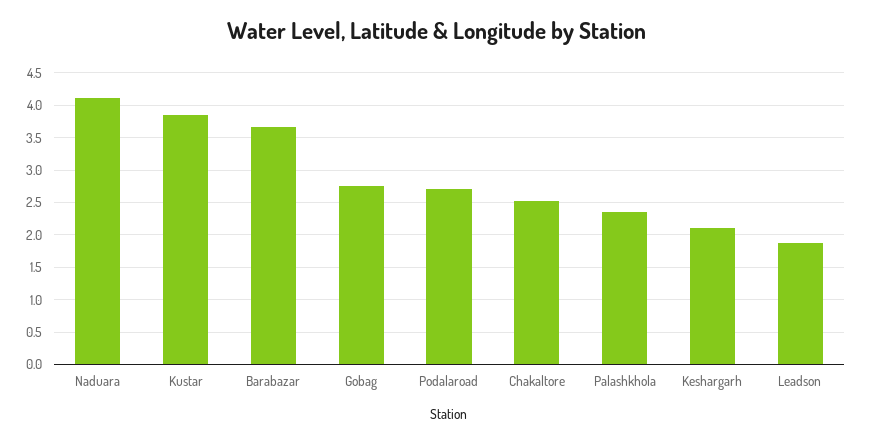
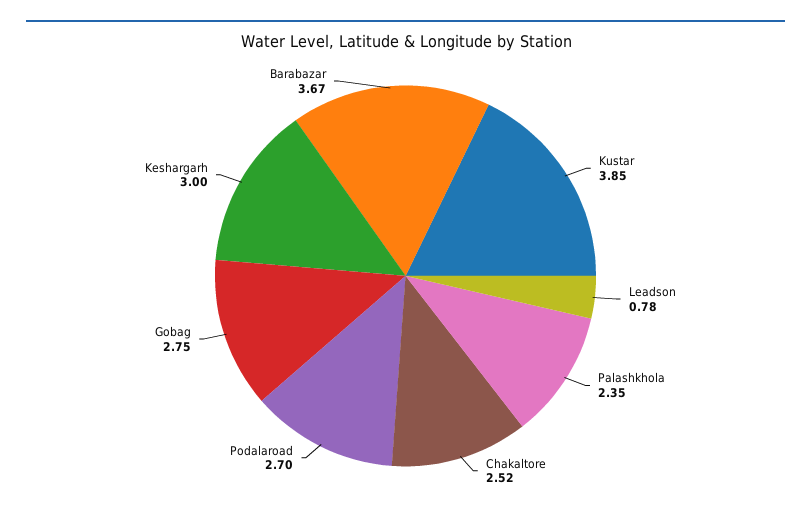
  {
-   "Naduara": 4.1,
    "Kustar": 3.85,
    "Barabazar": 3.67,
    "Gobag": 2.75,
    "Podalaroad": 2.7,
    "Chakaltore": 2.52,
    "Palashkhola": 2.35,
-   "Keshargarh": 2.1,
+   "Keshargarh": 3,
-   "Leadson": 1.9
+   "Leadson": 0.78
  }

